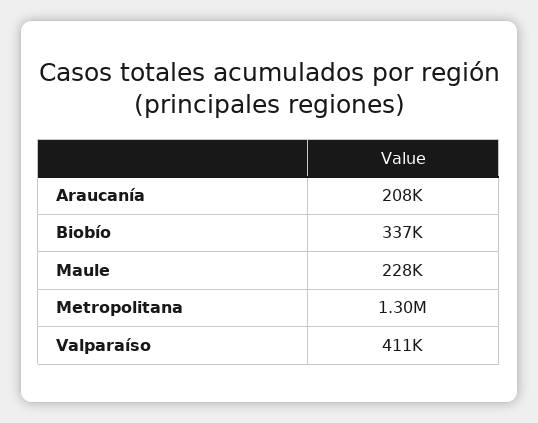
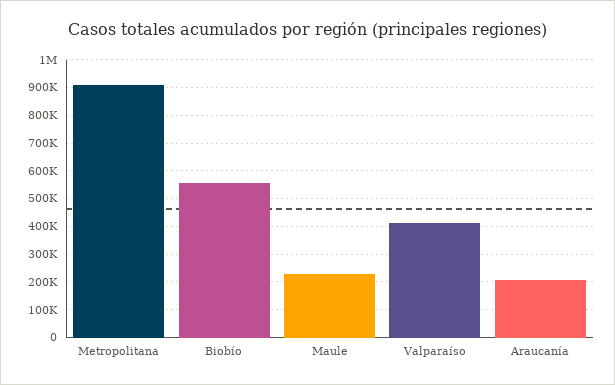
  {
    "Araucanía": 208000,
-   "Biobío": 337000,
+   "Biobío": 550000,
    "Maule": 228000,
-   "Metropolitana": 1300000,
+   "Metropolitana": 900000,
    "Valparaíso": 411000
  }

